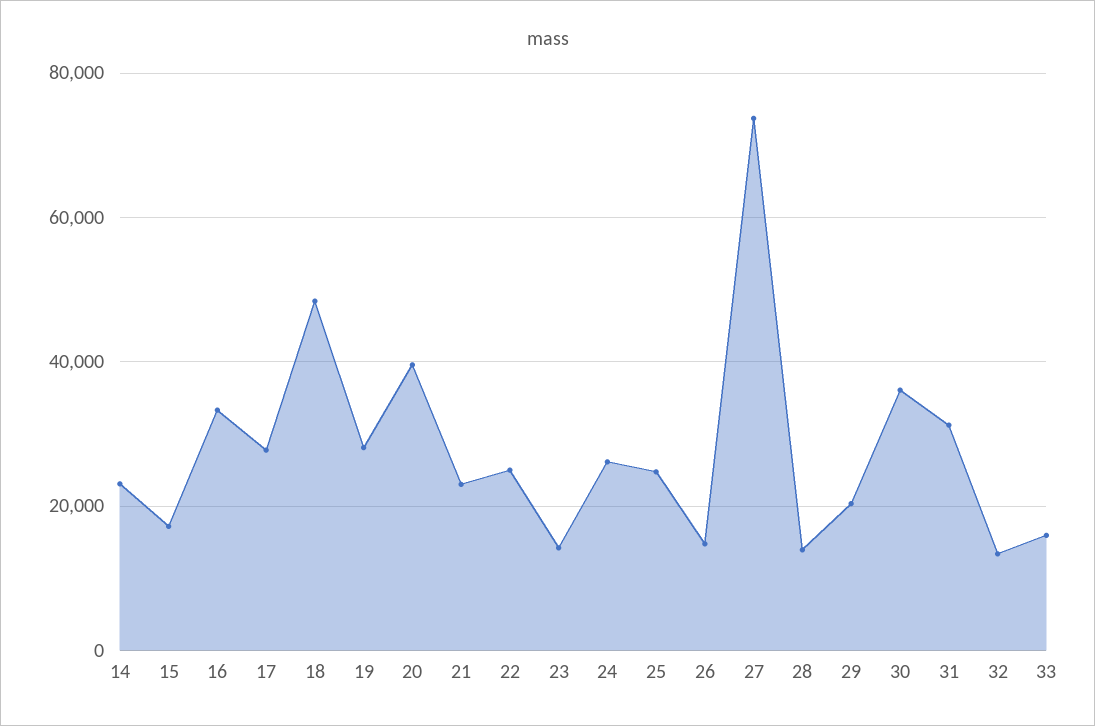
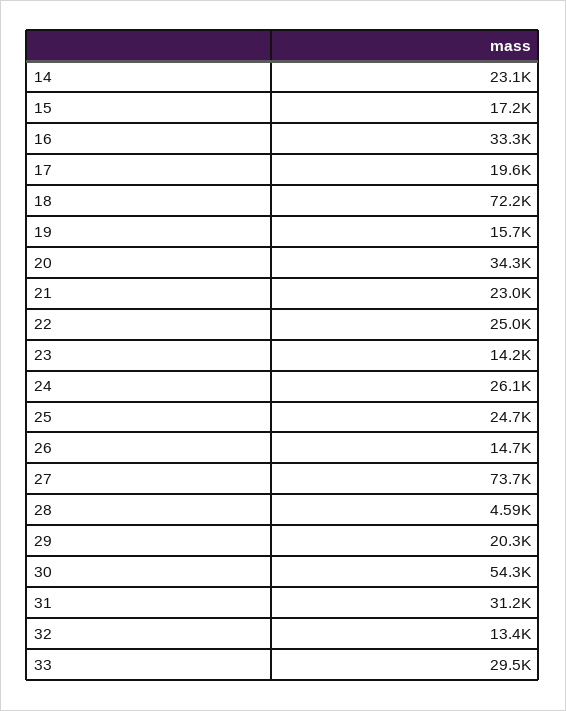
  {
    "14": 23100,
    "15": 17200,
    "16": 33300,
-   "17": 28000,
+   "17": 19600,
-   "18": 48000,
+   "18": 72200,
-   "19": 28000,
+   "19": 15700,
-   "20": 40000,
+   "20": 34300,
    "21": 23000,
    "22": 25000,
    "23": 14200,
    "24": 26100,
    "25": 24700,
    "26": 14700,
    "27": 73700,
-   "28": 14000,
+   "28": 4590,
    "29": 20300,
-   "30": 36000,
+   "30": 54300,
    "31": 31200,
    "32": 13400,
-   "33": 16000
+   "33": 29500
  }

